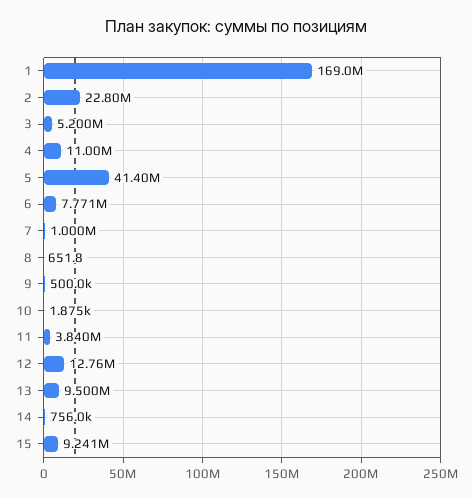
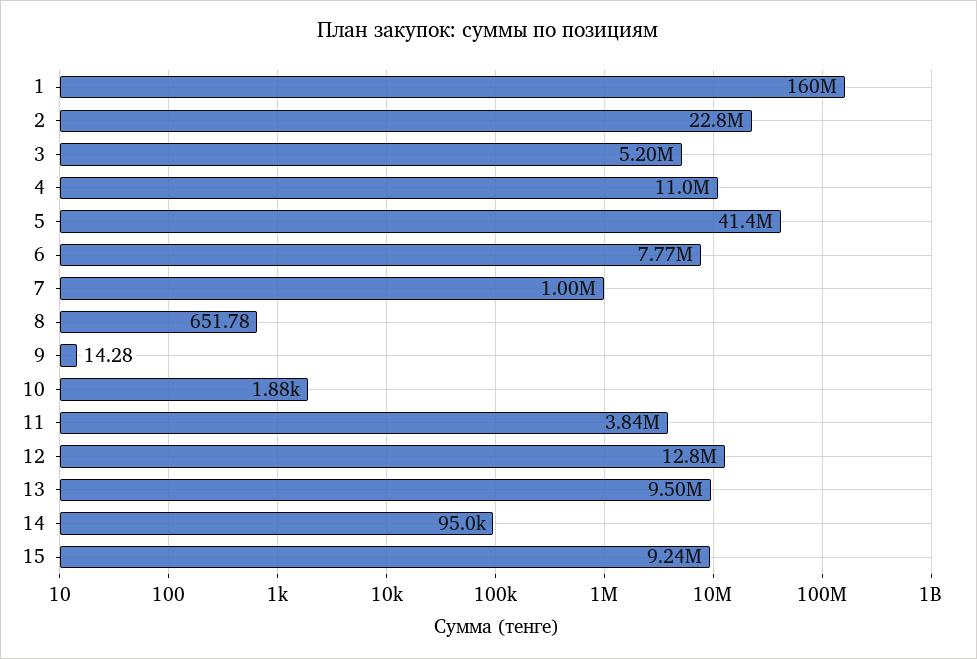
  {
-   "1": 169000000,
+   "1": 160000000,
    "2": 22800000,
    "3": 5200000,
    "4": 11000000,
    "5": 41400000,
    "6": 7771000,
    "7": 1000000,
    "8": 651.78,
-   "9": 500000,
+   "9": 14.28,
    "10": 1875,
    "11": 3840000,
    "12": 12760000,
    "13": 9500000,
-   "14": 756000,
+   "14": 95000,
    "15": 9241000
  }

